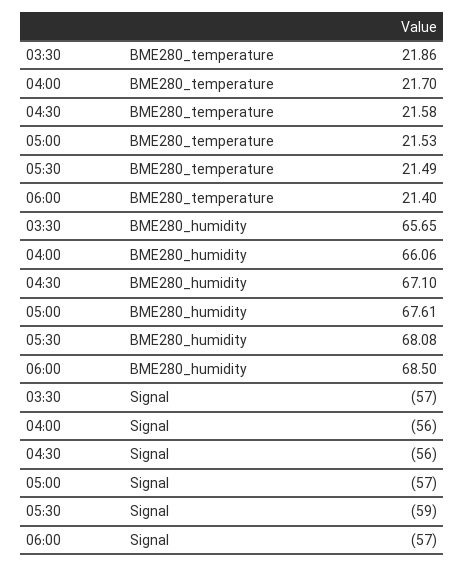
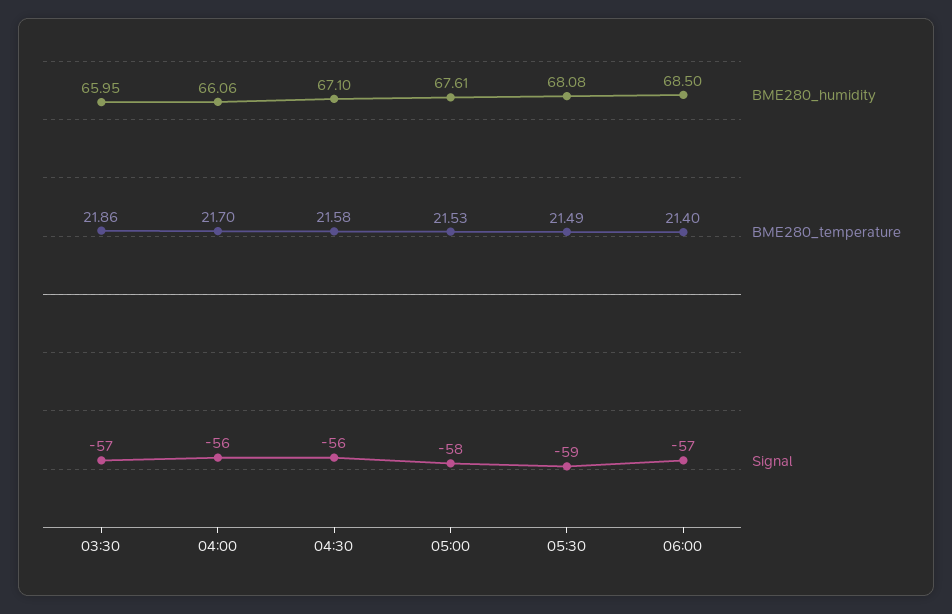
  {
    "BME280_temperature": {
      "03:30": 21.86,
      "04:00": 21.7,
      "04:30": 21.58,
      "05:00": 21.53,
      "05:30": 21.49,
      "06:00": 21.4
    },
    "BME280_humidity": {
-     "03:30": 65.65,
+     "03:30": 65.95,
      "04:00": 66.06,
      "04:30": 67.1,
      "05:00": 67.61,
      "05:30": 68.08,
      "06:00": 68.5
    },
    "Signal": {
      "03:30": -57,
      "04:00": -56,
      "04:30": -56,
-     "05:00": -57,
+     "05:00": -58,
      "05:30": -59,
      "06:00": -57
    }
  }

